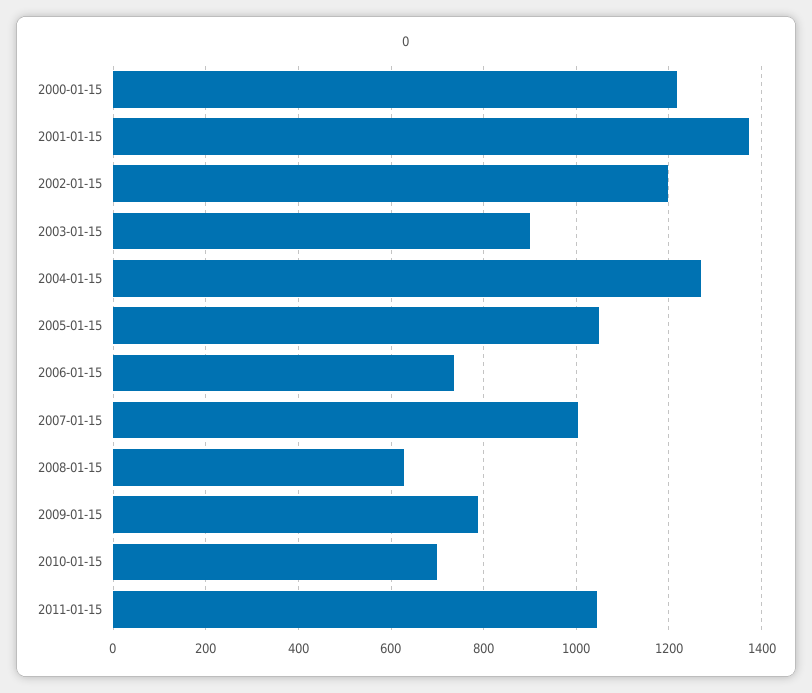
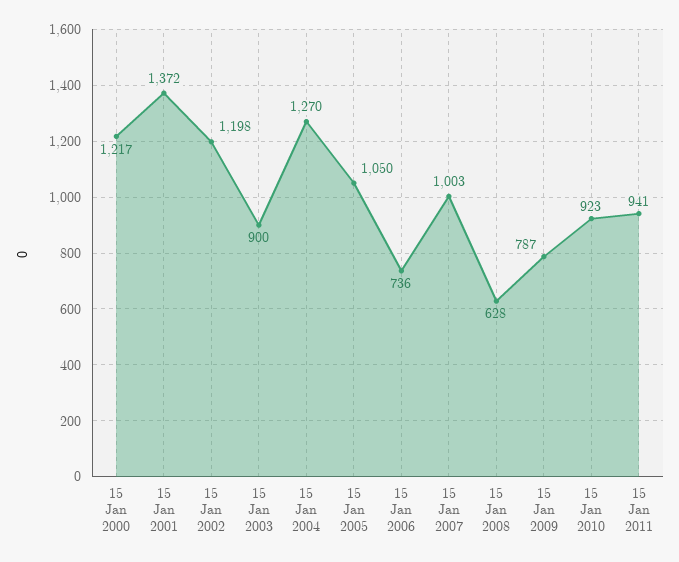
  {
    "2000-01-15": 1217,
    "2001-01-15": 1372,
    "2002-01-15": 1198,
    "2003-01-15": 900,
    "2004-01-15": 1270,
    "2005-01-15": 1050,
    "2006-01-15": 736,
    "2007-01-15": 1003,
    "2008-01-15": 628,
    "2009-01-15": 787,
-   "2010-01-15": 700,
+   "2010-01-15": 923,
-   "2011-01-15": 1040
+   "2011-01-15": 941
  }

